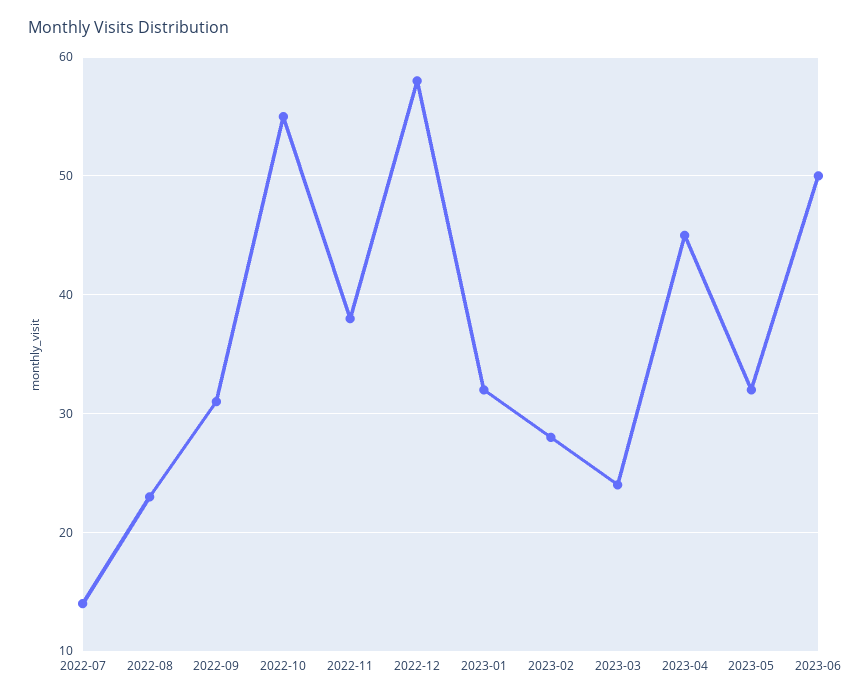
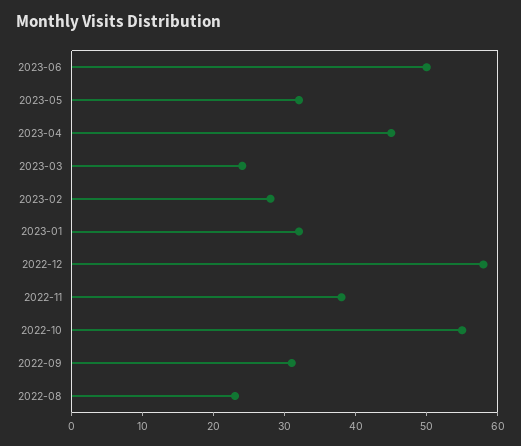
  {
-   "2022-07": 14,
    "2022-08": 23,
    "2022-09": 31,
    "2022-10": 55,
    "2022-11": 38,
    "2022-12": 58,
    "2023-01": 32,
    "2023-02": 28,
    "2023-03": 24,
    "2023-04": 45,
    "2023-05": 32,
    "2023-06": 50
  }

